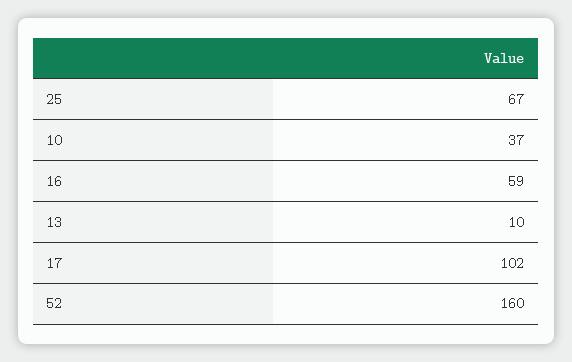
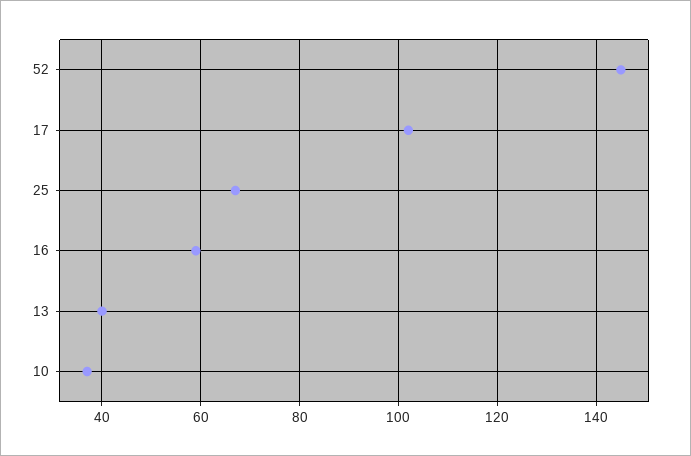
  {
    "25": 67,
    "10": 37,
    "16": 59,
-   "13": 10,
+   "13": 40,
    "17": 102,
-   "52": 160
+   "52": 145
  }

